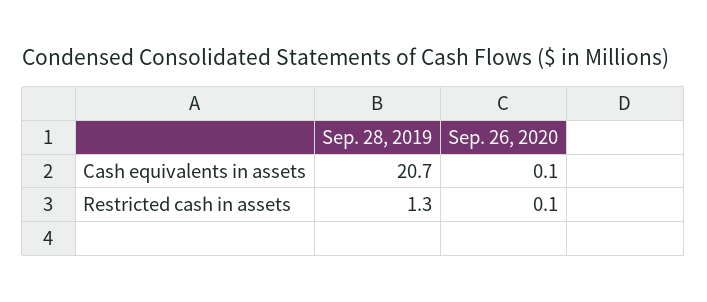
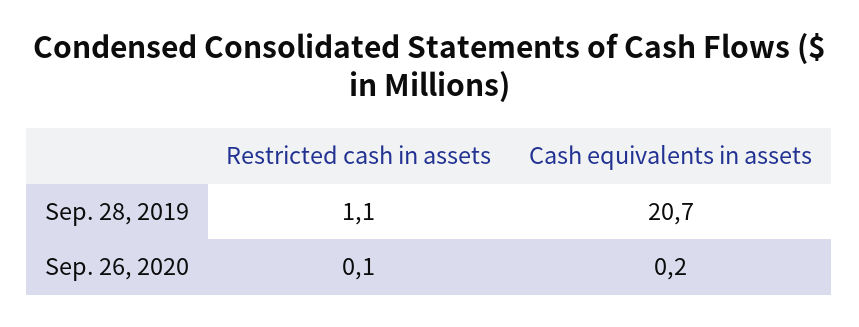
  {
    "Sep. 28, 2019": {
      "Cash equivalents in assets": 20.7,
-     "Restricted cash in assets": 1.3
+     "Restricted cash in assets": 1.1
    },
    "Sep. 26, 2020": {
-     "Cash equivalents in assets": 0.1,
+     "Cash equivalents in assets": 0.2,
      "Restricted cash in assets": 0.1
    }
  }

